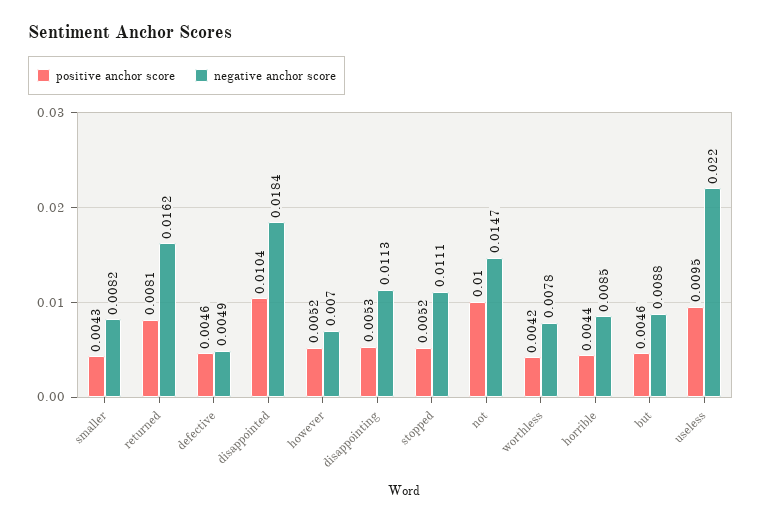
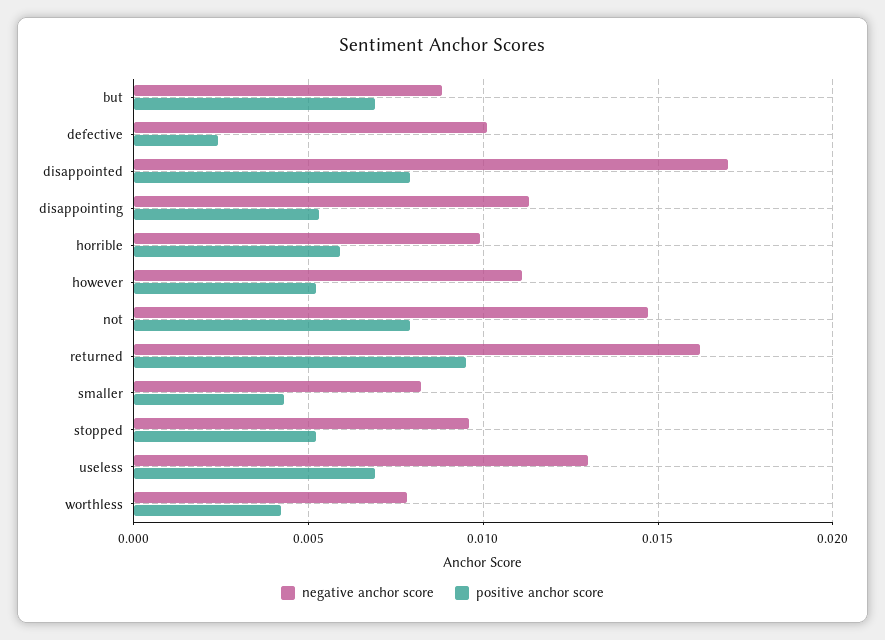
  {
    "positive anchor score": {
      "smaller": 0.0043,
-     "returned": 0.0081,
+     "returned": 0.0095,
-     "defective": 0.0046,
+     "defective": 0.0025,
-     "disappointed": 0.0104,
+     "disappointed": 0.008,
      "however": 0.0052,
      "disappointing": 0.0053,
      "stopped": 0.0052,
-     "not": 0.01,
+     "not": 0.008,
      "worthless": 0.0042,
-     "horrible": 0.0044,
+     "horrible": 0.006,
-     "but": 0.0046,
+     "but": 0.007,
-     "useless": 0.0095
+     "useless": 0.007
    },
    "negative anchor score": {
      "smaller": 0.0082,
      "returned": 0.0162,
-     "defective": 0.0049,
+     "defective": 0.01,
-     "disappointed": 0.0184,
+     "disappointed": 0.017,
-     "however": 0.007,
+     "however": 0.011,
      "disappointing": 0.0113,
-     "stopped": 0.0111,
+     "stopped": 0.0095,
      "not": 0.0147,
      "worthless": 0.0078,
-     "horrible": 0.0085,
+     "horrible": 0.01,
      "but": 0.0088,
-     "useless": 0.022
+     "useless": 0.013
    }
  }

